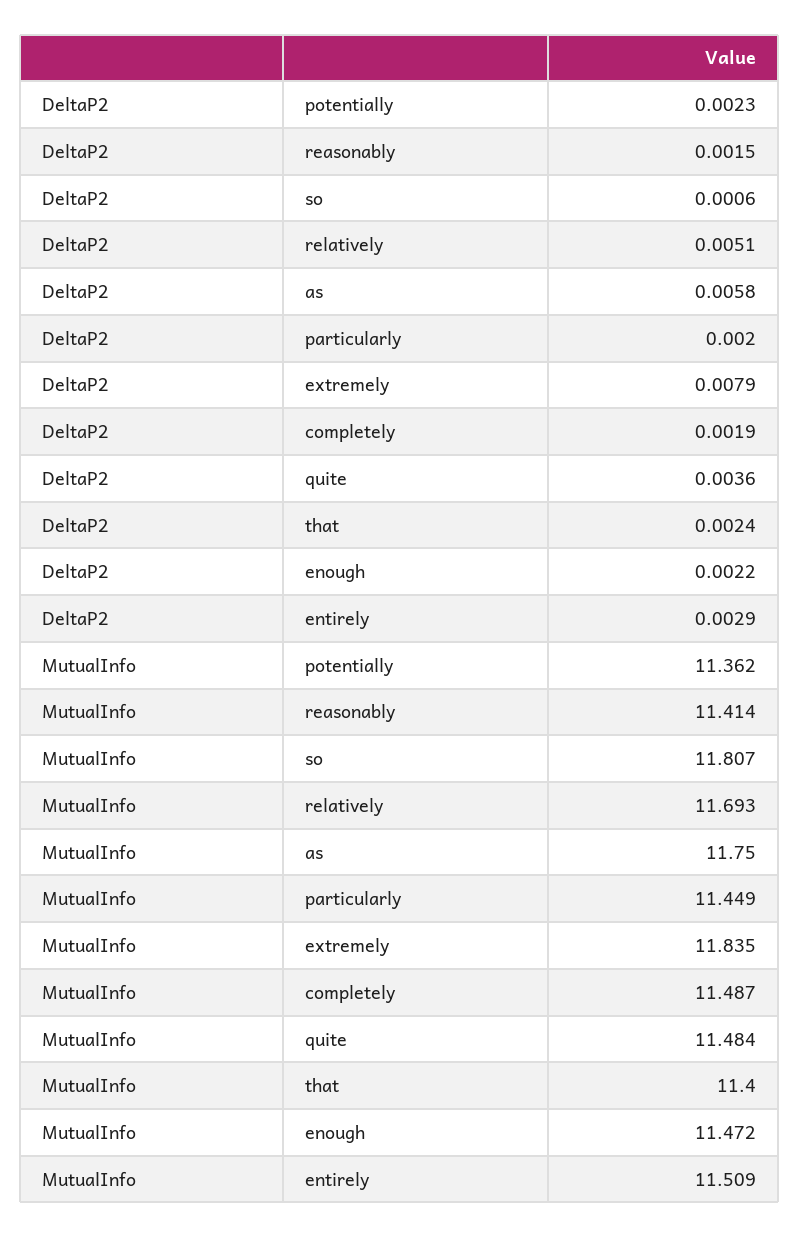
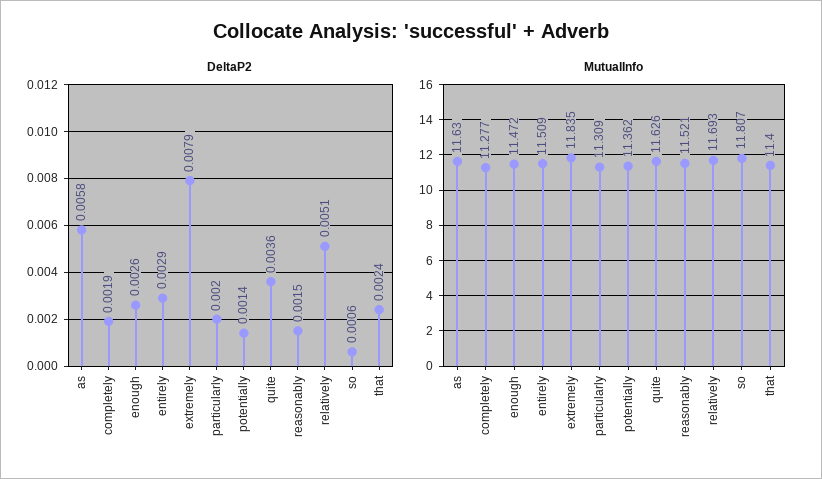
  {
    "DeltaP2": {
-     "potentially": 0.0023,
+     "potentially": 0.0014,
      "reasonably": 0.0015,
      "so": 0.0006,
      "relatively": 0.0051,
      "as": 0.0058,
      "particularly": 0.002,
      "extremely": 0.0079,
      "completely": 0.0019,
      "quite": 0.0036,
      "that": 0.0024,
-     "enough": 0.0022,
+     "enough": 0.0026,
      "entirely": 0.0029
    },
    "MutualInfo": {
      "potentially": 11.362,
-     "reasonably": 11.414,
+     "reasonably": 11.521,
      "so": 11.807,
      "relatively": 11.693,
-     "as": 11.75,
+     "as": 11.63,
-     "particularly": 11.449,
+     "particularly": 11.309,
      "extremely": 11.835,
-     "completely": 11.487,
+     "completely": 11.277,
-     "quite": 11.484,
+     "quite": 11.626,
      "that": 11.4,
      "enough": 11.472,
      "entirely": 11.509
    }
  }

